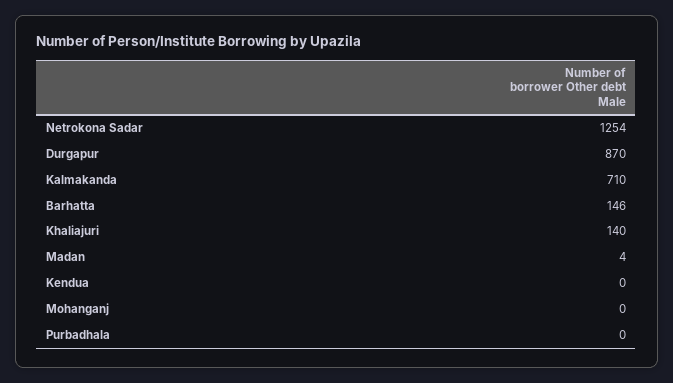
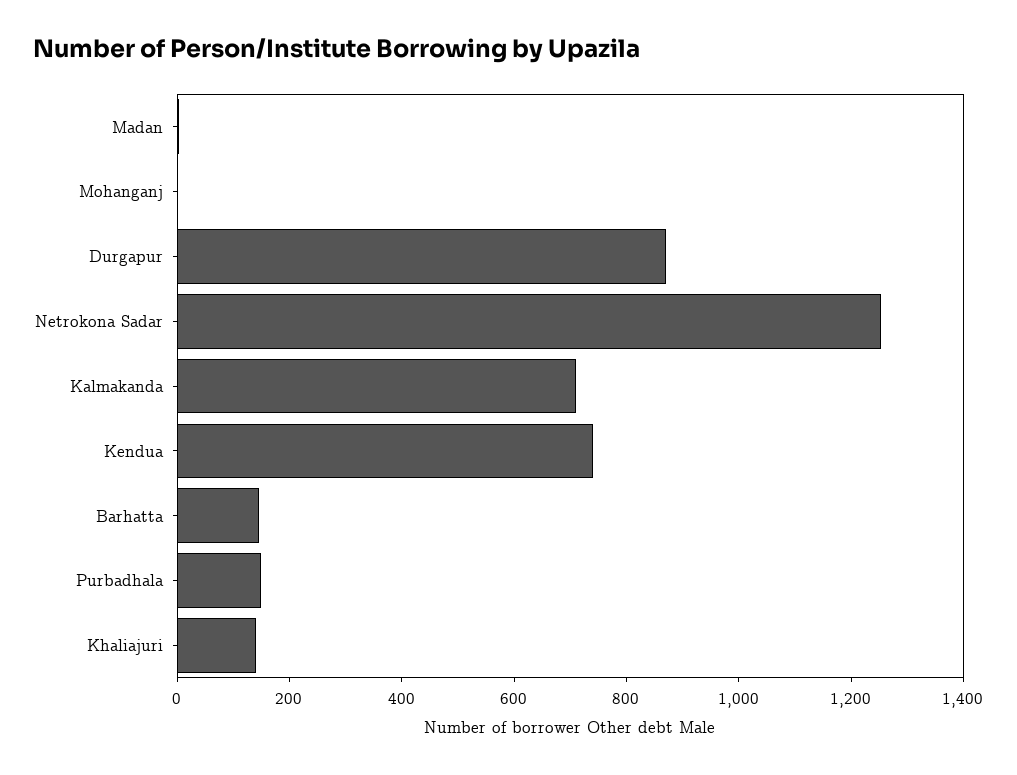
  {
    "Netrokona Sadar": 1254,
    "Durgapur": 870,
    "Kalmakanda": 710,
    "Barhatta": 146,
    "Khaliajuri": 140,
    "Madan": 4,
-   "Kendua": 0,
+   "Kendua": 750,
    "Mohanganj": 0,
-   "Purbadhala": 0
+   "Purbadhala": 150
  }

